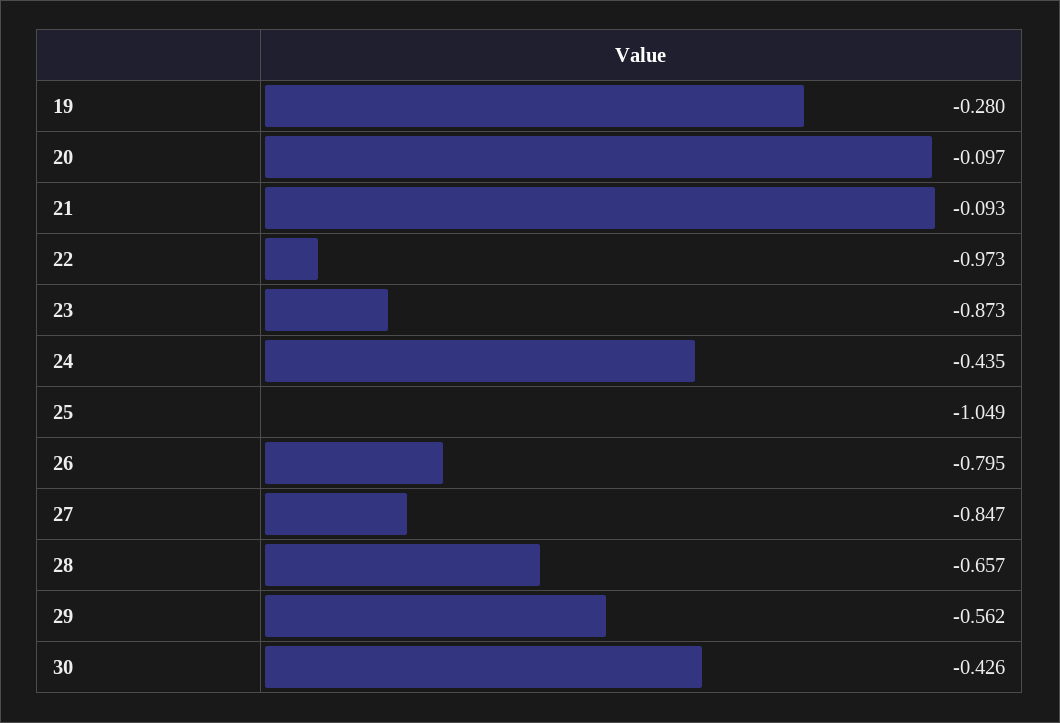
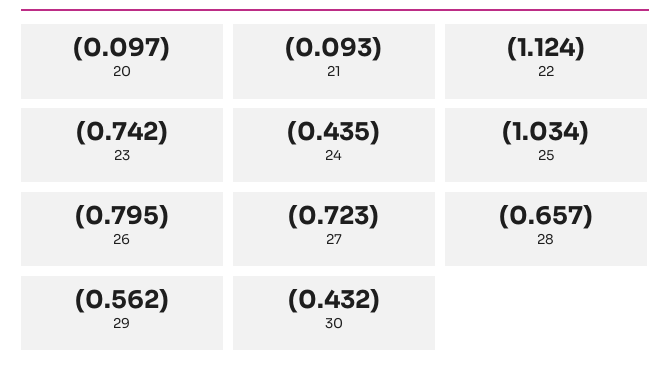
  {
-   "19": -0.28,
    "20": -0.097,
    "21": -0.093,
-   "22": -0.973,
+   "22": -1.124,
-   "23": -0.873,
+   "23": -0.742,
    "24": -0.435,
-   "25": -1.049,
+   "25": -1.034,
    "26": -0.795,
-   "27": -0.847,
+   "27": -0.723,
    "28": -0.657,
    "29": -0.562,
-   "30": -0.426
+   "30": -0.432
  }

